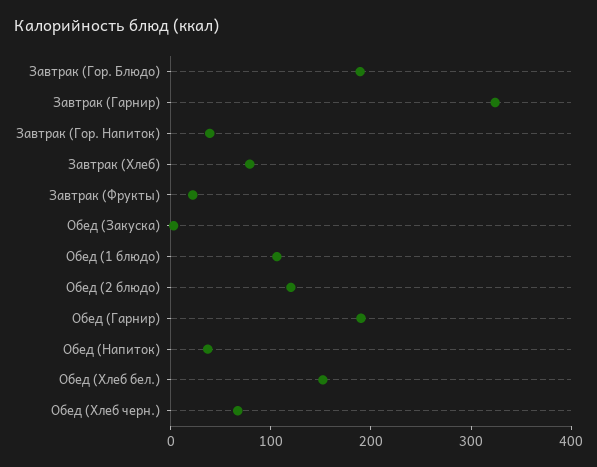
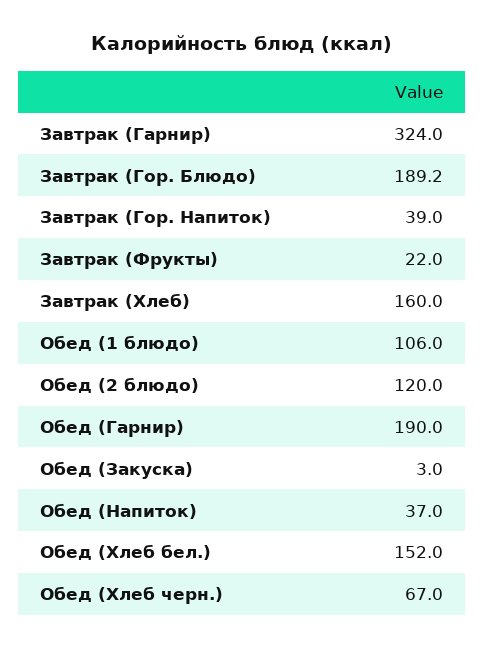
  {
    "Завтрак (Гор. Блюдо)": 189.2,
    "Завтрак (Гарнир)": 324,
    "Завтрак (Гор. Напиток)": 39,
-   "Завтрак (Хлеб)": 80,
+   "Завтрак (Хлеб)": 160,
    "Завтрак (Фрукты)": 22,
    "Обед (Закуска)": 3,
    "Обед (1 блюдо)": 106,
    "Обед (2 блюдо)": 120,
    "Обед (Гарнир)": 190,
    "Обед (Напиток)": 37,
    "Обед (Хлеб бел.)": 152,
    "Обед (Хлеб черн.)": 67
  }

